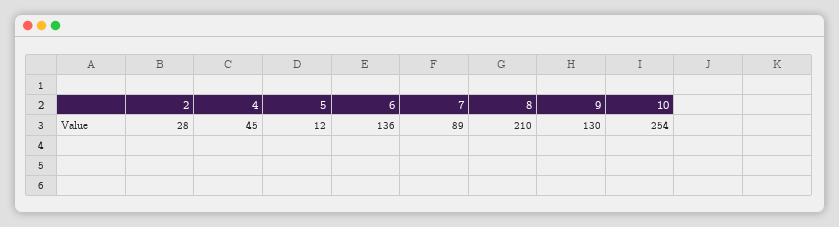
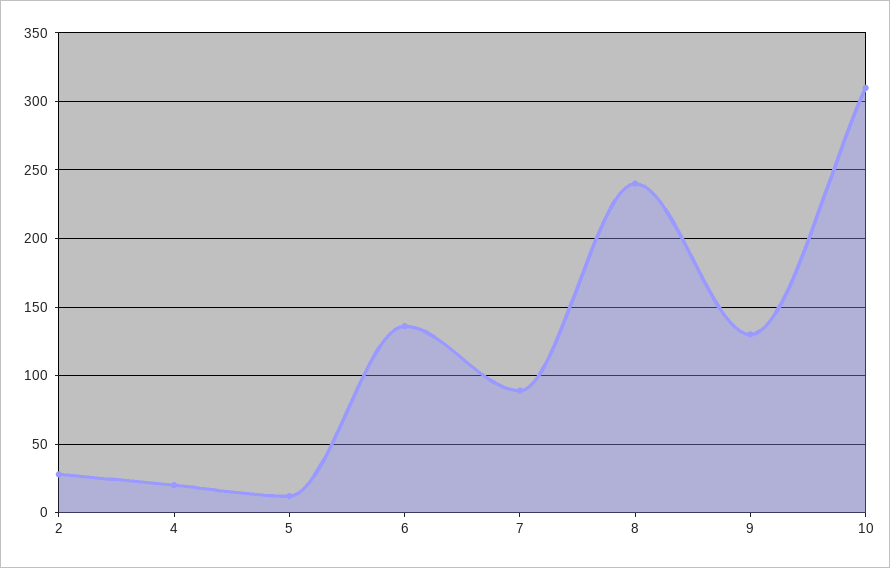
  {
    "2": 28,
-   "4": 45,
+   "4": 20,
    "5": 12,
    "6": 136,
    "7": 89,
-   "8": 210,
+   "8": 240,
    "9": 130,
-   "10": 254
+   "10": 310
  }

